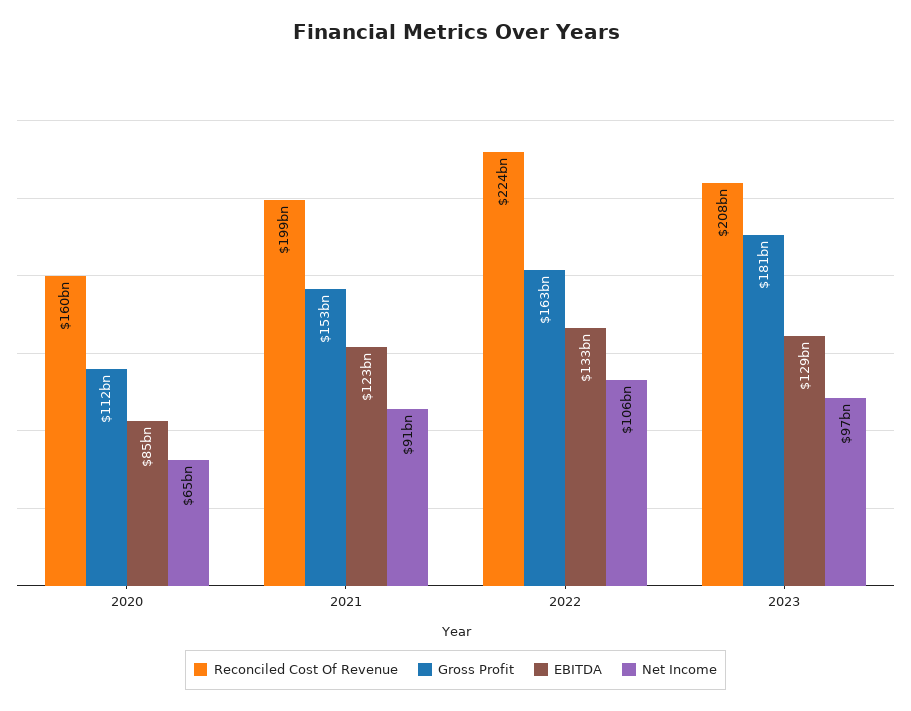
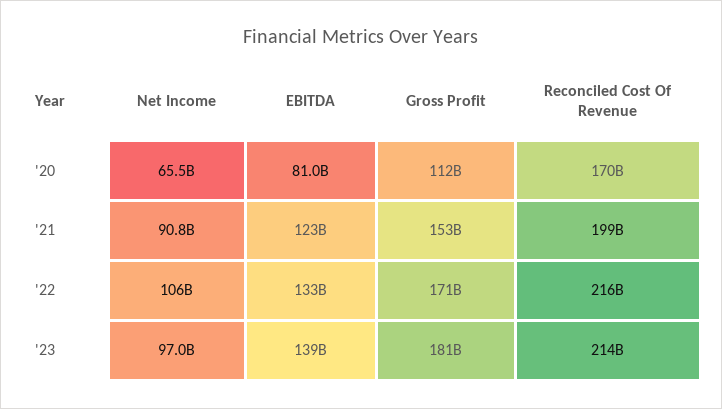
  {
    "Reconciled Cost Of Revenue": {
-     "2020": 160000000000,
+     "2020": 170000000000,
      "2021": 199000000000,
-     "2022": 224000000000,
+     "2022": 216000000000,
-     "2023": 208000000000
+     "2023": 214000000000
    },
    "Gross Profit": {
      "2020": 112000000000,
      "2021": 153000000000,
-     "2022": 163000000000,
+     "2022": 171000000000,
      "2023": 181000000000
    },
    "EBITDA": {
-     "2020": 85000000000,
+     "2020": 81000000000,
      "2021": 123000000000,
      "2022": 133000000000,
-     "2023": 129000000000
+     "2023": 139000000000
    },
    "Net Income": {
      "2020": 65500000000,
      "2021": 90800000000,
      "2022": 106000000000,
      "2023": 97000000000
    }
  }

